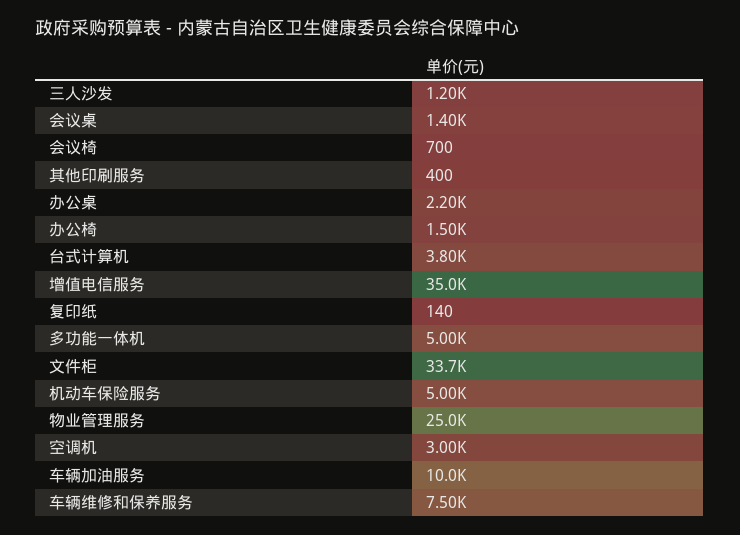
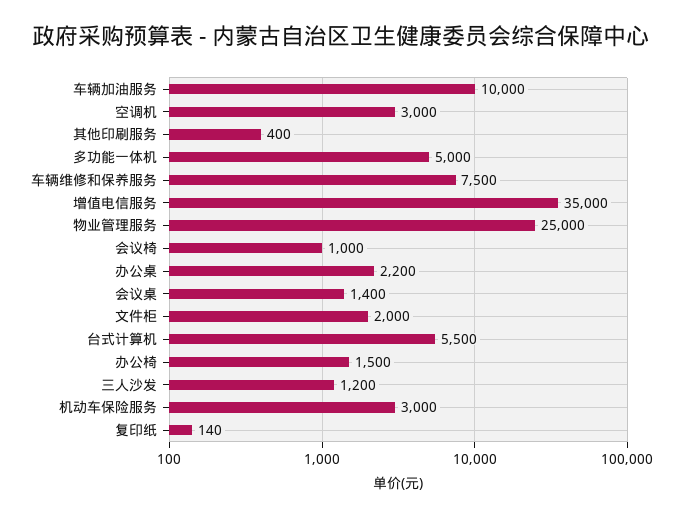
  {
    "三人沙发": 1200,
    "会议桌": 1400,
-   "会议椅": 700,
+   "会议椅": 1000,
    "其他印刷服务": 400,
    "办公桌": 2200,
    "办公椅": 1500,
-   "台式计算机": 3800,
+   "台式计算机": 5500,
    "增值电信服务": 35000,
    "复印纸": 140,
    "多功能一体机": 5000,
-   "文件柜": 33700,
+   "文件柜": 2000,
-   "机动车保险服务": 5000,
+   "机动车保险服务": 3000,
    "物业管理服务": 25000,
    "空调机": 3000,
    "车辆加油服务": 10000,
    "车辆维修和保养服务": 7500
  }

